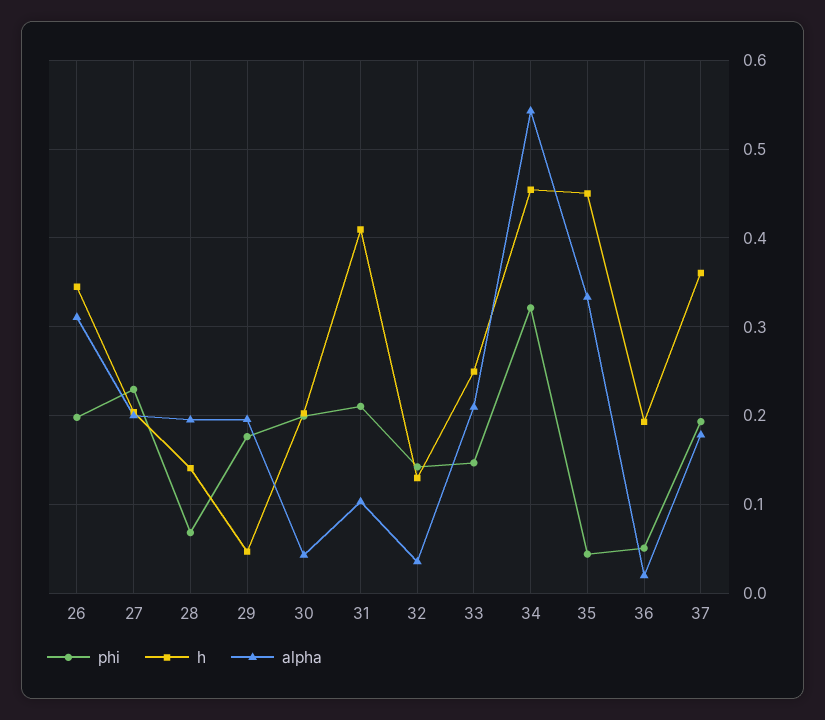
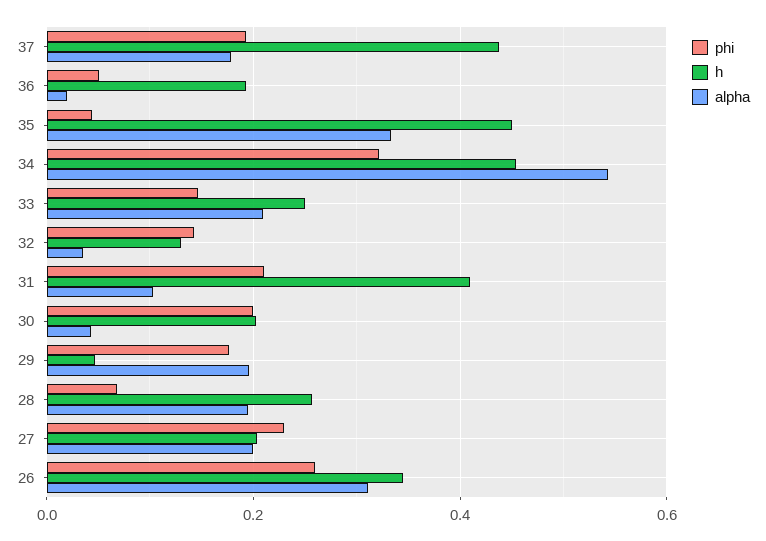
  {
    "phi": {
-     "26": 0.2,
+     "26": 0.26,
      "27": 0.23,
      "28": 0.07,
      "29": 0.18,
      "30": 0.2,
      "31": 0.21,
      "32": 0.14,
      "33": 0.15,
      "34": 0.32,
      "35": 0.04,
      "36": 0.05,
      "37": 0.19
    },
    "h": {
      "26": 0.35,
      "27": 0.2,
-     "28": 0.14,
+     "28": 0.26,
      "29": 0.05,
      "30": 0.2,
      "31": 0.41,
      "32": 0.13,
      "33": 0.25,
      "34": 0.45,
      "35": 0.45,
      "36": 0.19,
-     "37": 0.36
+     "37": 0.44
    },
    "alpha": {
      "26": 0.31,
      "27": 0.2,
      "28": 0.2,
      "29": 0.2,
      "30": 0.04,
      "31": 0.1,
      "32": 0.04,
      "33": 0.21,
      "34": 0.54,
      "35": 0.33,
      "36": 0.02,
      "37": 0.18
    }
  }

